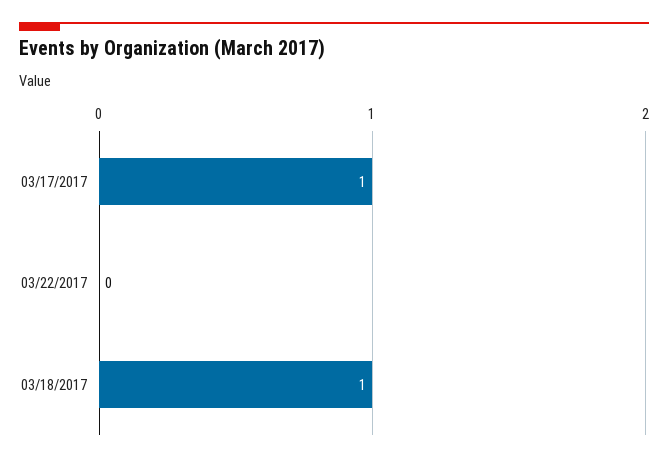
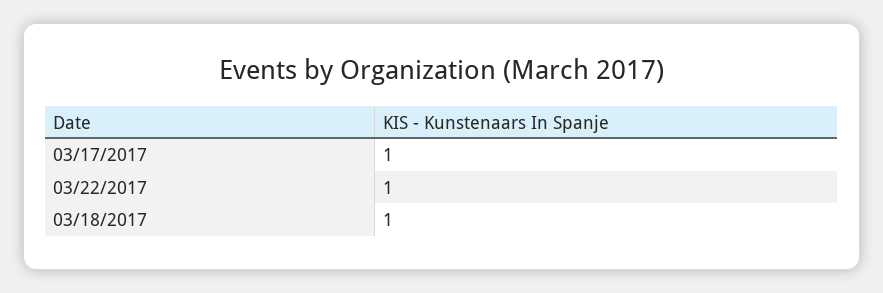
  {
    "03/17/2017": 1,
-   "03/22/2017": 0,
+   "03/22/2017": 1,
    "03/18/2017": 1
  }

